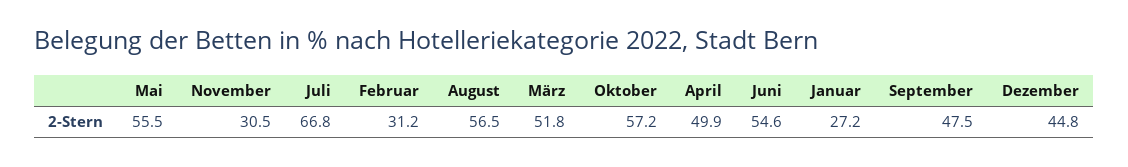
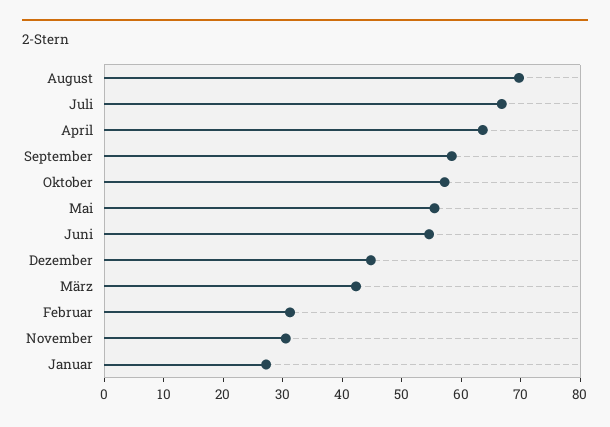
  {
    "Mai": 55.5,
    "November": 30.5,
    "Juli": 66.8,
    "Februar": 31.2,
-   "August": 56.5,
+   "August": 70,
-   "März": 51.8,
+   "März": 42,
    "Oktober": 57.2,
-   "April": 49.9,
+   "April": 64,
    "Juni": 54.6,
    "Januar": 27.2,
-   "September": 47.5,
+   "September": 58,
    "Dezember": 44.8
  }

